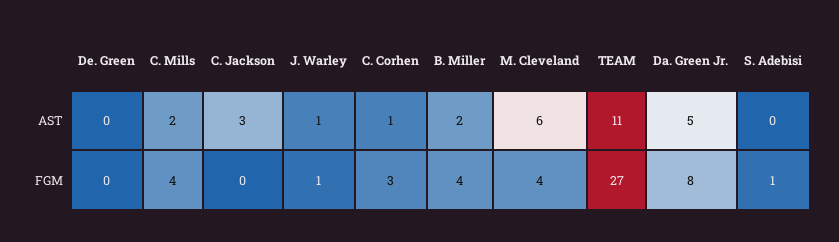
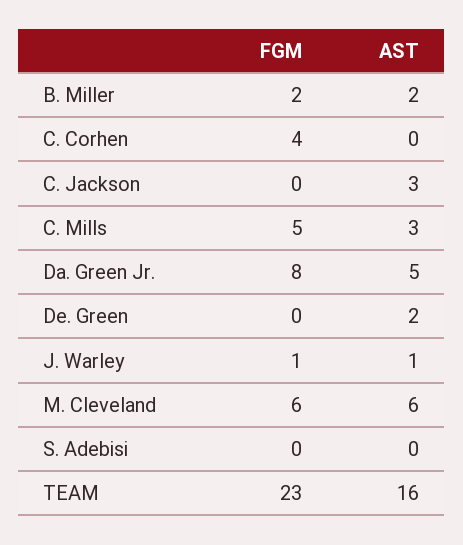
  {
    "De. Green": {
-     "AST": 0,
+     "AST": 2,
      "FGM": 0
    },
    "C. Mills": {
-     "AST": 2,
+     "AST": 3,
-     "FGM": 4
+     "FGM": 5
    },
    "C. Jackson": {
      "AST": 3,
      "FGM": 0
    },
    "J. Warley": {
      "AST": 1,
      "FGM": 1
    },
    "C. Corhen": {
-     "AST": 1,
+     "AST": 0,
-     "FGM": 3
+     "FGM": 4
    },
    "B. Miller": {
      "AST": 2,
-     "FGM": 4
+     "FGM": 2
    },
    "M. Cleveland": {
      "AST": 6,
-     "FGM": 4
+     "FGM": 6
    },
    "TEAM": {
-     "AST": 11,
+     "AST": 16,
-     "FGM": 27
+     "FGM": 23
    },
    "Da. Green Jr.": {
      "AST": 5,
      "FGM": 8
    },
    "S. Adebisi": {
      "AST": 0,
-     "FGM": 1
+     "FGM": 0
    }
  }

